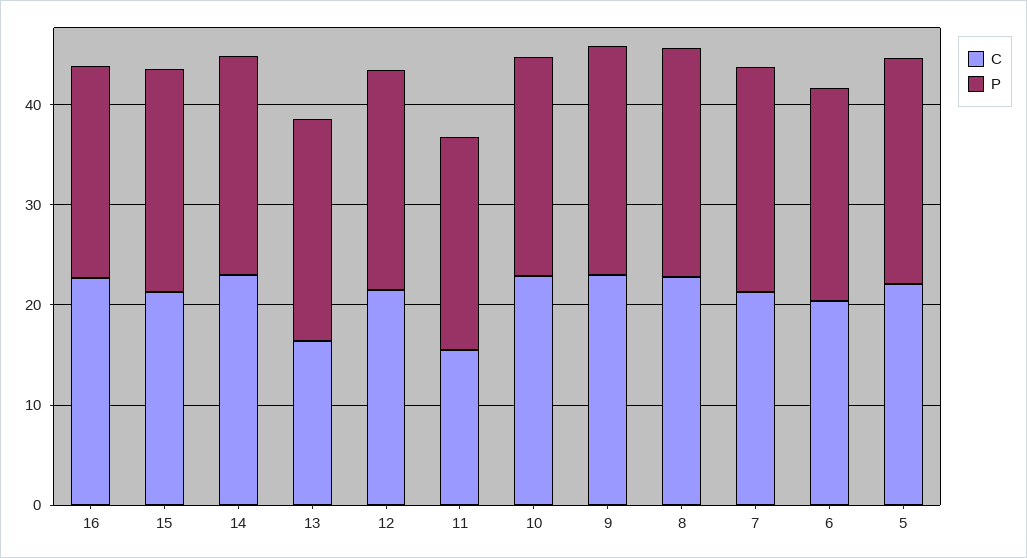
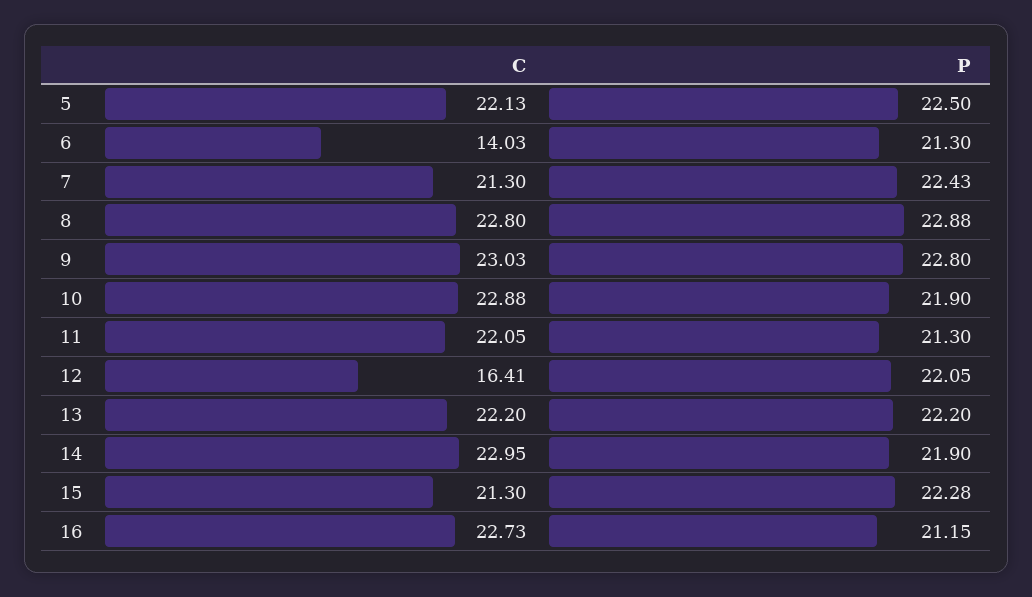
  {
    "C": {
      "16": 22.73,
      "15": 21.3,
      "14": 22.95,
-     "13": 16,
+     "13": 22.2,
-     "12": 22,
+     "12": 16.41,
-     "11": 16,
+     "11": 22.05,
      "10": 22.88,
      "9": 23.03,
      "8": 22.8,
      "7": 21.3,
-     "6": 20,
+     "6": 14.03,
      "5": 22.13
    },
    "P": {
      "16": 21.15,
      "15": 22.28,
      "14": 21.9,
      "13": 22.2,
      "12": 22.05,
      "11": 21.3,
      "10": 21.9,
      "9": 22.8,
      "8": 22.88,
      "7": 22.43,
      "6": 21.3,
      "5": 22.5
    }
  }

